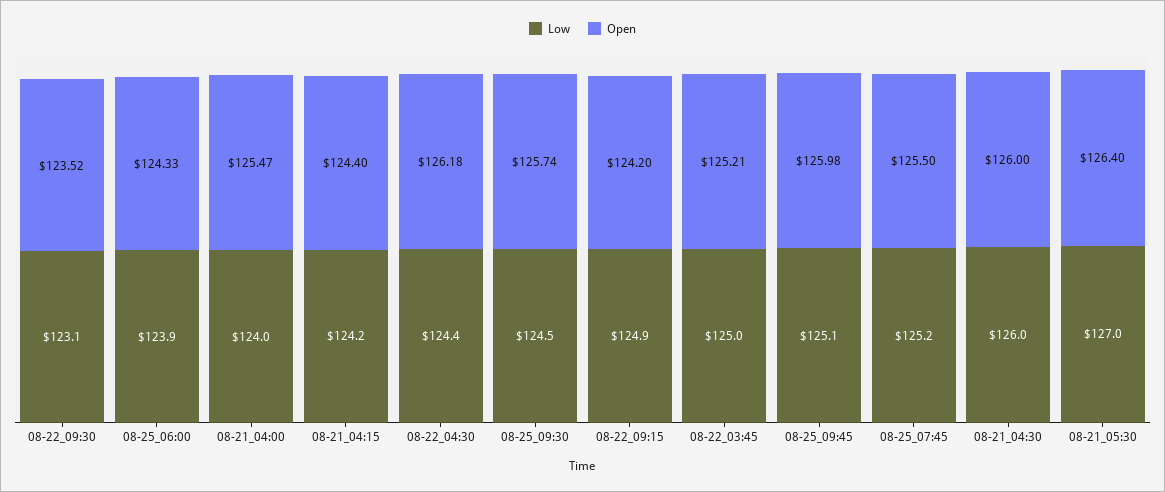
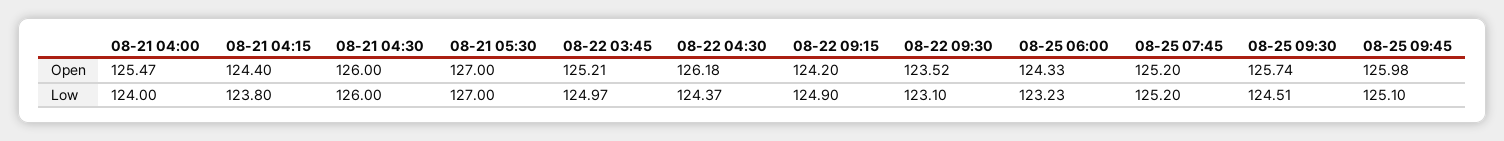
  {
    "Low": {
      "08-22_09:30": 123.1,
-     "08-25_06:00": 123.9,
+     "08-25_06:00": 123.23,
      "08-21_04:00": 124,
-     "08-21_04:15": 124.2,
+     "08-21_04:15": 123.8,
      "08-22_04:30": 124.37,
      "08-25_09:30": 124.51,
      "08-22_09:15": 124.9,
      "08-22_03:45": 124.97,
      "08-25_09:45": 125.1,
      "08-25_07:45": 125.2,
      "08-21_04:30": 126,
      "08-21_05:30": 127
    },
    "Open": {
      "08-22_09:30": 123.52,
      "08-25_06:00": 124.33,
      "08-21_04:00": 125.47,
      "08-21_04:15": 124.4,
      "08-22_04:30": 126.18,
      "08-25_09:30": 125.74,
      "08-22_09:15": 124.2,
      "08-22_03:45": 125.21,
      "08-25_09:45": 125.98,
-     "08-25_07:45": 125.5,
+     "08-25_07:45": 125.2,
      "08-21_04:30": 126,
-     "08-21_05:30": 126.4
+     "08-21_05:30": 127
    }
  }

